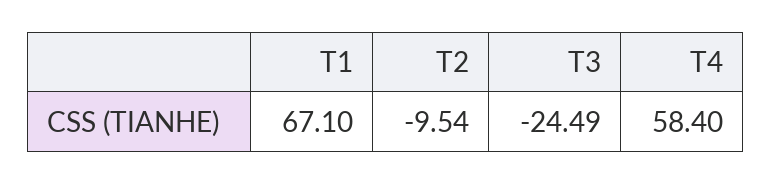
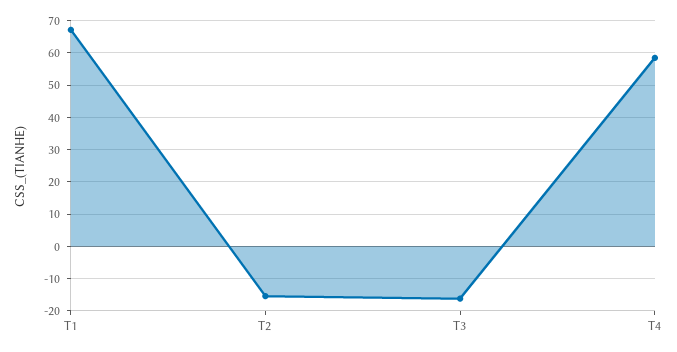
  {
    "T1": 67.1,
-   "T2": -9.54,
+   "T2": -16,
-   "T3": -24.49,
+   "T3": -16,
    "T4": 58.4
  }

